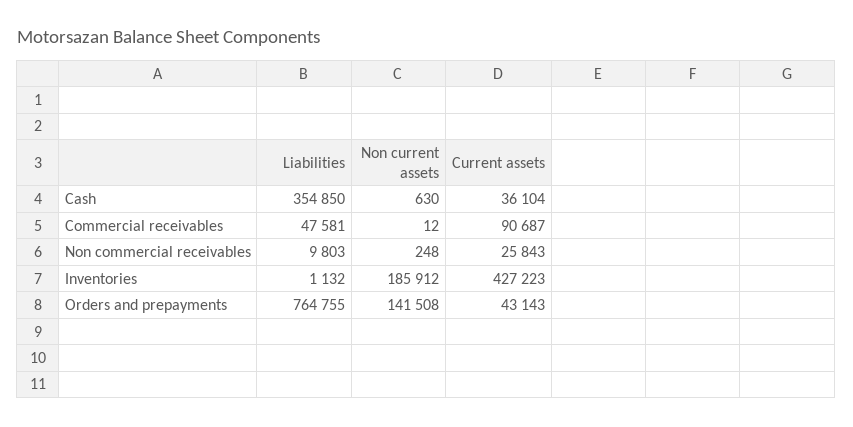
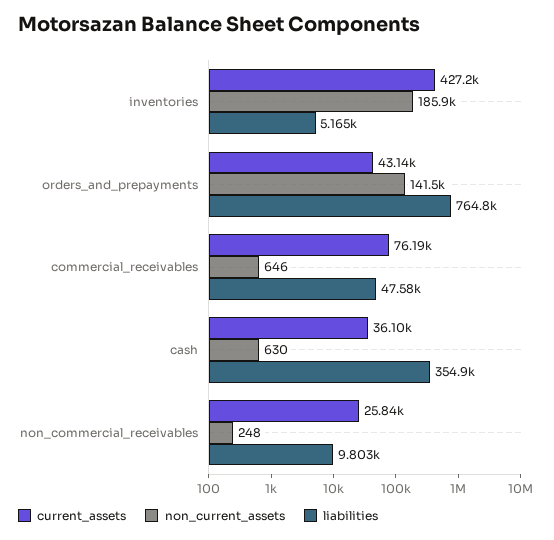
  {
    "Liabilities": {
      "Cash": 354850,
      "Commercial receivables": 47581,
      "Non commercial receivables": 9803,
-     "Inventories": 1132,
+     "Inventories": 5165,
      "Orders and prepayments": 764755
    },
    "Non current assets": {
      "Cash": 630,
-     "Commercial receivables": 12,
+     "Commercial receivables": 646,
      "Non commercial receivables": 248,
      "Inventories": 185912,
      "Orders and prepayments": 141508
    },
    "Current assets": {
      "Cash": 36104,
-     "Commercial receivables": 90687,
+     "Commercial receivables": 76190,
      "Non commercial receivables": 25843,
      "Inventories": 427223,
      "Orders and prepayments": 43143
    }
  }

